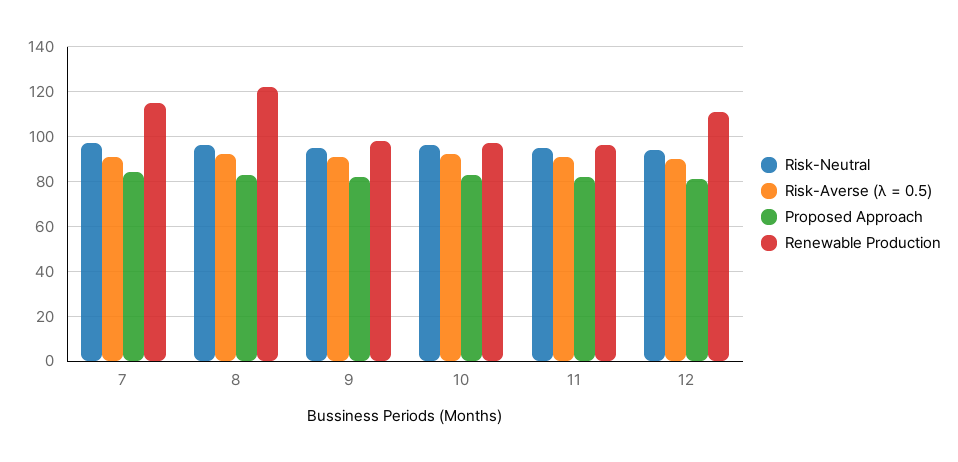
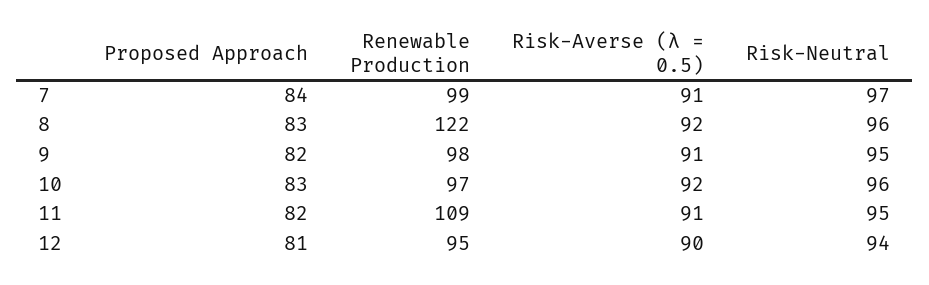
  {
    "Risk-Neutral": {
      "7": 97,
      "8": 96,
      "9": 95,
      "10": 96,
      "11": 95,
      "12": 94
    },
    "Risk-Averse (λ = 0.5)": {
      "7": 91,
      "8": 92,
      "9": 91,
      "10": 92,
      "11": 91,
      "12": 90
    },
    "Proposed Approach": {
      "7": 84,
      "8": 83,
      "9": 82,
      "10": 83,
      "11": 82,
      "12": 81
    },
    "Renewable Production": {
-     "7": 115,
+     "7": 99,
      "8": 122,
      "9": 98,
      "10": 97,
-     "11": 95,
+     "11": 109,
-     "12": 110
+     "12": 95
    }
  }

